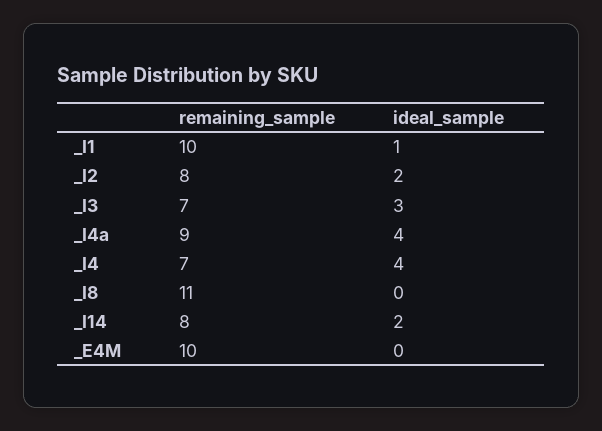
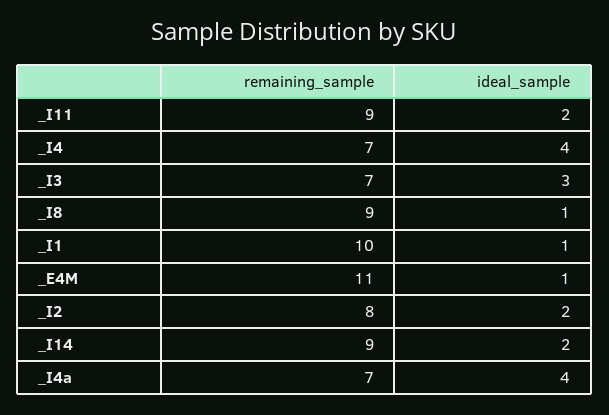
  {
    "remaining_sample": {
      "_I1": 10,
      "_I2": 8,
      "_I3": 7,
-     "_I4a": 9,
+     "_I4a": 7,
      "_I4": 7,
-     "_I8": 11,
+     "_I8": 9,
-     "_I14": 8,
+     "_I14": 9,
-     "_E4M": 10
+     "_E4M": 11,
+     "_I11": 9
    },
    "ideal_sample": {
      "_I1": 1,
      "_I2": 2,
      "_I3": 3,
      "_I4a": 4,
      "_I4": 4,
-     "_I8": 0,
+     "_I8": 1,
      "_I14": 2,
-     "_E4M": 0
+     "_E4M": 1,
+     "_I11": 2
    }
  }

